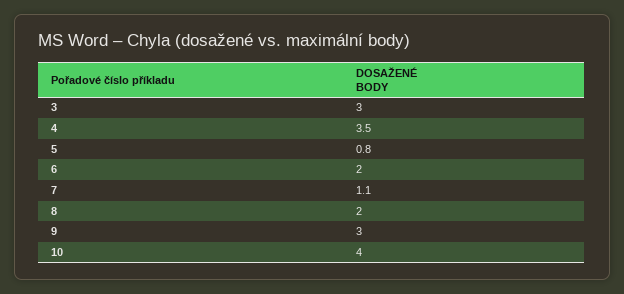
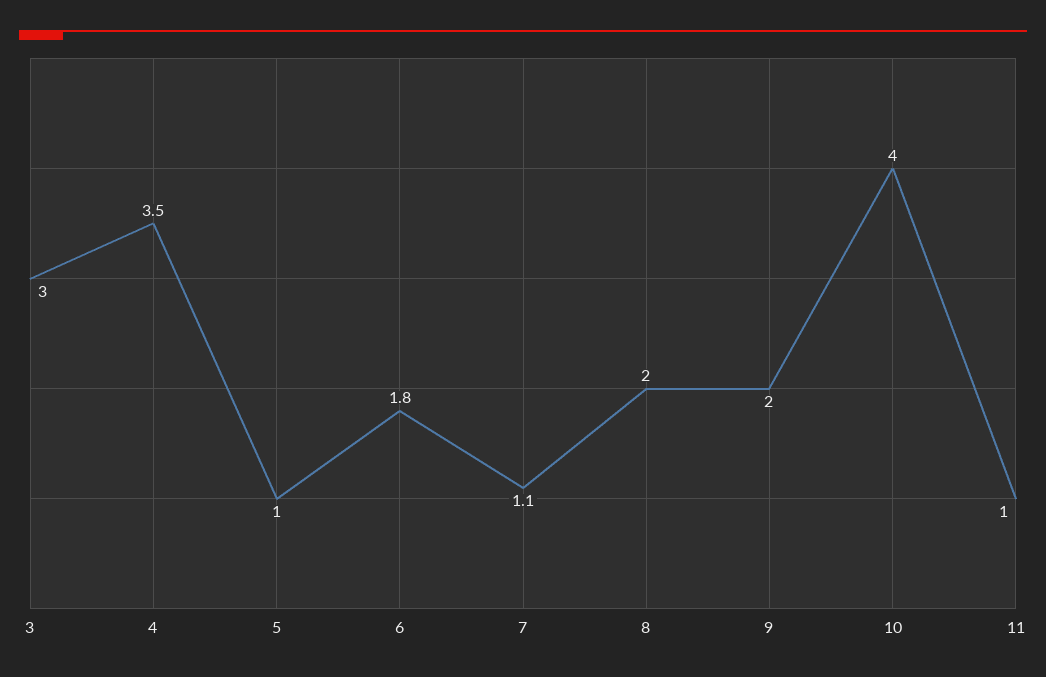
  {
    "3": 3,
    "4": 3.5,
-   "5": 0.8,
+   "5": 1,
-   "6": 2,
+   "6": 1.8,
    "7": 1.1,
    "8": 2,
-   "9": 3,
+   "9": 2,
-   "10": 4
+   "10": 4,
+   "11": 1
  }

